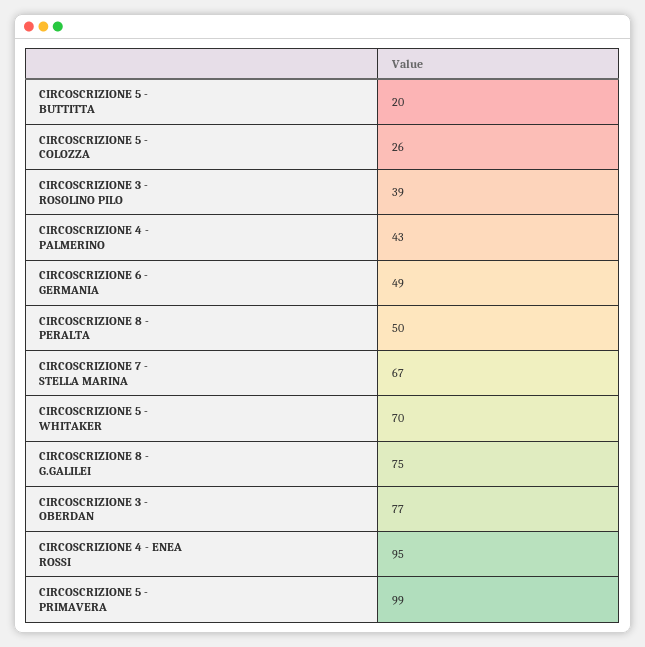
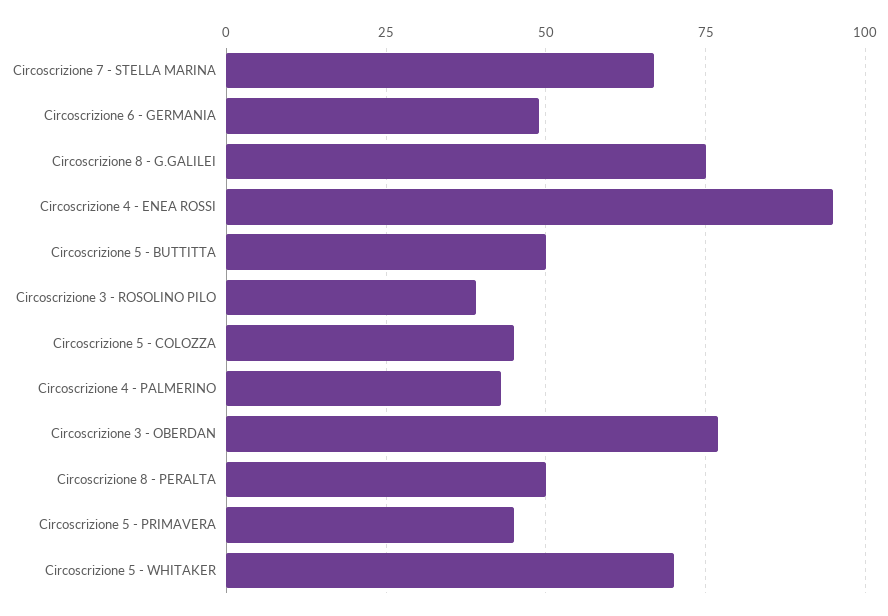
  {
-   "CIRCOSCRIZIONE 5 - BUTTITTA": 20,
+   "CIRCOSCRIZIONE 5 - BUTTITTA": 50,
-   "CIRCOSCRIZIONE 5 - COLOZZA": 26,
+   "CIRCOSCRIZIONE 5 - COLOZZA": 45,
    "CIRCOSCRIZIONE 3 - ROSOLINO PILO": 39,
    "CIRCOSCRIZIONE 4 - PALMERINO": 43,
    "CIRCOSCRIZIONE 6 - GERMANIA": 49,
    "CIRCOSCRIZIONE 8 - PERALTA": 50,
    "CIRCOSCRIZIONE 7 - STELLA MARINA": 67,
    "CIRCOSCRIZIONE 5 - WHITAKER": 70,
    "CIRCOSCRIZIONE 8 - G.GALILEI": 75,
    "CIRCOSCRIZIONE 3 - OBERDAN": 77,
    "CIRCOSCRIZIONE 4 - ENEA ROSSI": 95,
-   "CIRCOSCRIZIONE 5 - PRIMAVERA": 99
+   "CIRCOSCRIZIONE 5 - PRIMAVERA": 45
  }

